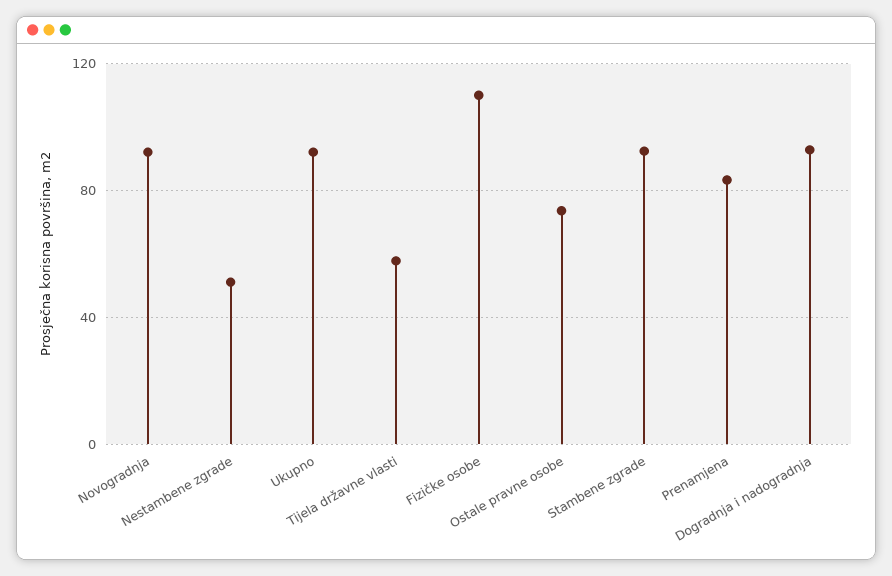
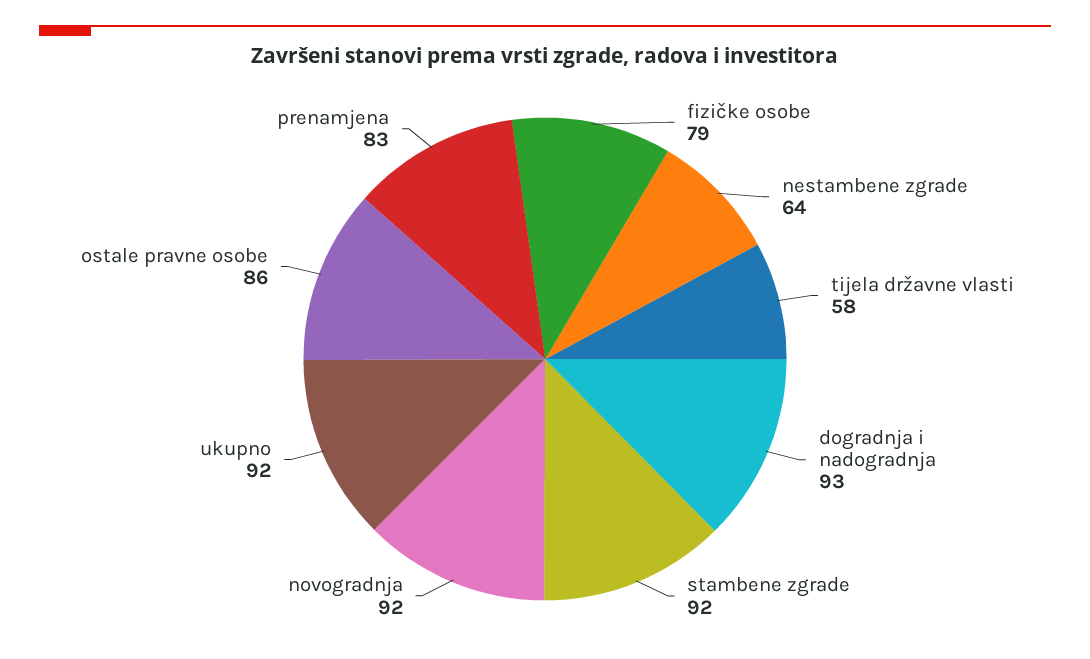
  {
    "Novogradnja": 92,
-   "Nestambene zgrade": 50,
+   "Nestambene zgrade": 64,
    "Ukupno": 92,
    "Tijela državne vlasti": 58,
-   "Fizičke osobe": 110,
+   "Fizičke osobe": 79,
-   "Ostale pravne osobe": 75,
+   "Ostale pravne osobe": 86,
    "Stambene zgrade": 92,
    "Prenamjena": 83,
    "Dogradnja i nadogradnja": 93
  }

